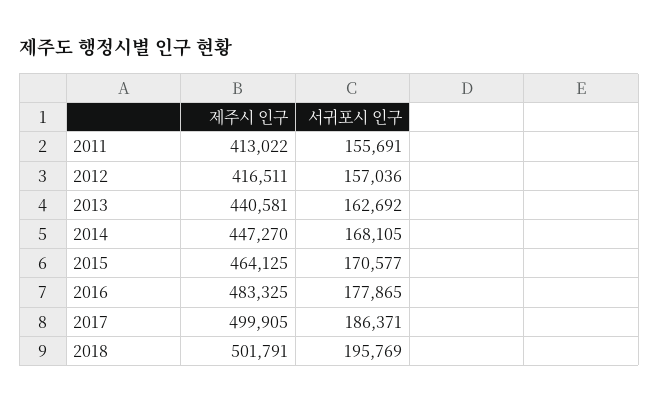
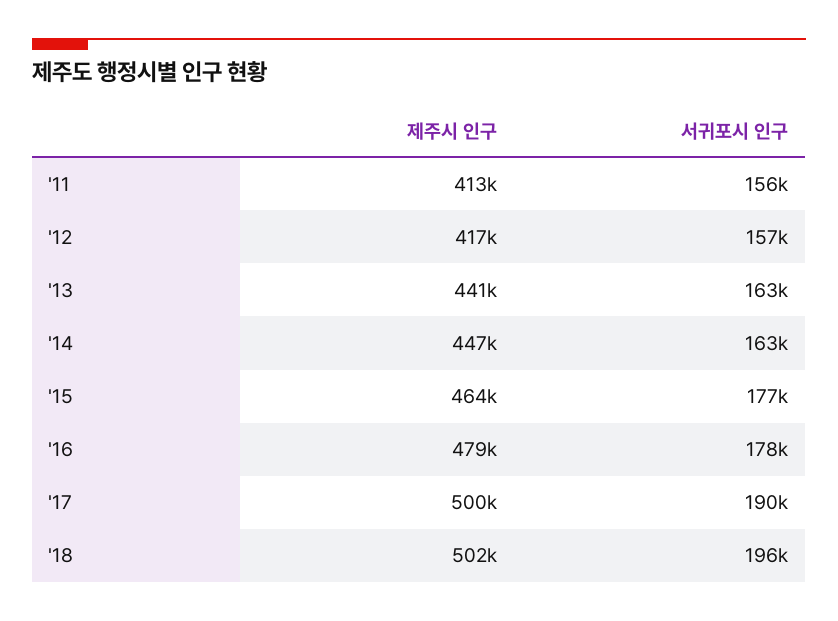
  {
    "제주시 인구": {
      "2011": 413022,
      "2012": 416511,
      "2013": 440581,
      "2014": 447270,
      "2015": 464125,
-     "2016": 483325,
+     "2016": 479000,
      "2017": 499905,
      "2018": 501791
    },
    "서귀포시 인구": {
      "2011": 155691,
      "2012": 157036,
      "2013": 162692,
-     "2014": 168105,
+     "2014": 163000,
-     "2015": 170577,
+     "2015": 177000,
      "2016": 177865,
-     "2017": 186371,
+     "2017": 190000,
      "2018": 195769
    }
  }

